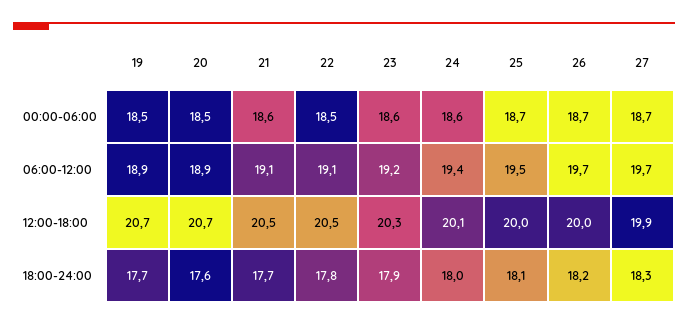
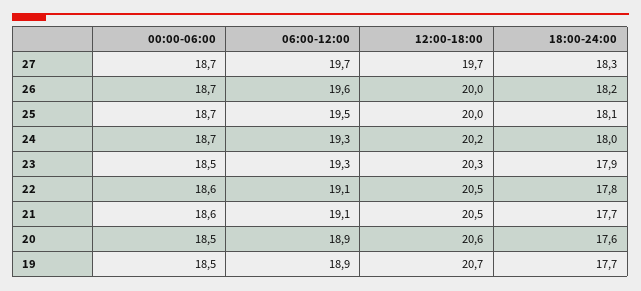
  {
    "19": {
      "00:00-06:00": 18.5,
      "06:00-12:00": 18.9,
      "12:00-18:00": 20.7,
      "18:00-24:00": 17.7
    },
    "20": {
      "00:00-06:00": 18.5,
      "06:00-12:00": 18.9,
-     "12:00-18:00": 20.7,
+     "12:00-18:00": 20.6,
      "18:00-24:00": 17.6
    },
    "21": {
      "00:00-06:00": 18.6,
      "06:00-12:00": 19.1,
      "12:00-18:00": 20.5,
      "18:00-24:00": 17.7
    },
    "22": {
-     "00:00-06:00": 18.5,
+     "00:00-06:00": 18.6,
      "06:00-12:00": 19.1,
      "12:00-18:00": 20.5,
      "18:00-24:00": 17.8
    },
    "23": {
-     "00:00-06:00": 18.6,
+     "00:00-06:00": 18.5,
-     "06:00-12:00": 19.2,
+     "06:00-12:00": 19.3,
      "12:00-18:00": 20.3,
      "18:00-24:00": 17.9
    },
    "24": {
-     "00:00-06:00": 18.6,
+     "00:00-06:00": 18.7,
-     "06:00-12:00": 19.4,
+     "06:00-12:00": 19.3,
-     "12:00-18:00": 20.1,
+     "12:00-18:00": 20.2,
      "18:00-24:00": 18
    },
    "25": {
      "00:00-06:00": 18.7,
      "06:00-12:00": 19.5,
      "12:00-18:00": 20,
      "18:00-24:00": 18.1
    },
    "26": {
      "00:00-06:00": 18.7,
-     "06:00-12:00": 19.7,
+     "06:00-12:00": 19.6,
      "12:00-18:00": 20,
      "18:00-24:00": 18.2
    },
    "27": {
      "00:00-06:00": 18.7,
      "06:00-12:00": 19.7,
-     "12:00-18:00": 19.9,
+     "12:00-18:00": 19.7,
      "18:00-24:00": 18.3
    }
  }

